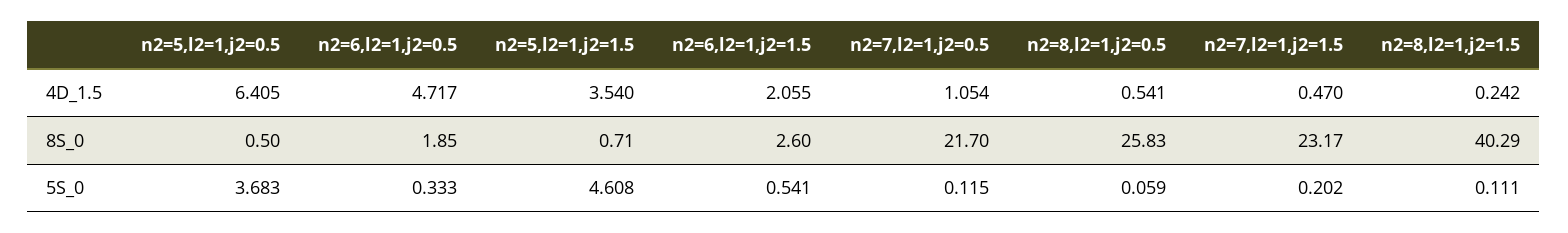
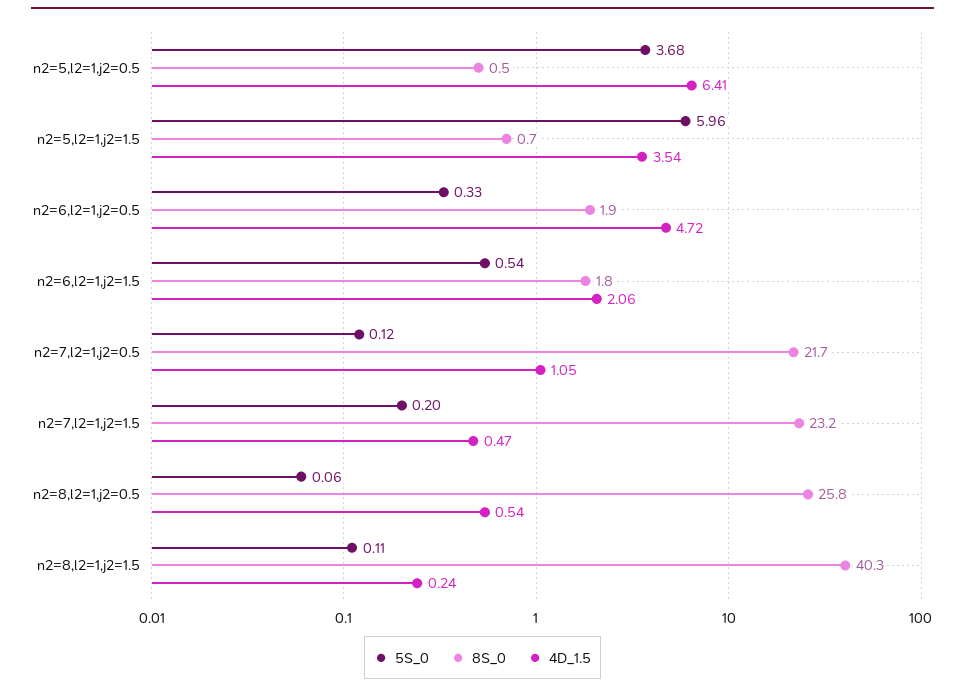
  {
    "4D_1.5": {
      "n2=5,l2=1,j2=0.5": 6.405,
      "n2=6,l2=1,j2=0.5": 4.717,
      "n2=5,l2=1,j2=1.5": 3.54,
      "n2=6,l2=1,j2=1.5": 2.055,
      "n2=7,l2=1,j2=0.5": 1.054,
      "n2=8,l2=1,j2=0.5": 0.541,
      "n2=7,l2=1,j2=1.5": 0.47,
      "n2=8,l2=1,j2=1.5": 0.242
    },
    "8S_0": {
      "n2=5,l2=1,j2=0.5": 0.5,
      "n2=6,l2=1,j2=0.5": 1.85,
      "n2=5,l2=1,j2=1.5": 0.71,
-     "n2=6,l2=1,j2=1.5": 2.6,
+     "n2=6,l2=1,j2=1.5": 1.8,
      "n2=7,l2=1,j2=0.5": 21.7,
      "n2=8,l2=1,j2=0.5": 25.83,
      "n2=7,l2=1,j2=1.5": 23.17,
      "n2=8,l2=1,j2=1.5": 40.29
    },
    "5S_0": {
      "n2=5,l2=1,j2=0.5": 3.683,
      "n2=6,l2=1,j2=0.5": 0.333,
-     "n2=5,l2=1,j2=1.5": 4.608,
+     "n2=5,l2=1,j2=1.5": 5.96,
      "n2=6,l2=1,j2=1.5": 0.541,
      "n2=7,l2=1,j2=0.5": 0.115,
      "n2=8,l2=1,j2=0.5": 0.059,
      "n2=7,l2=1,j2=1.5": 0.202,
      "n2=8,l2=1,j2=1.5": 0.111
    }
  }

